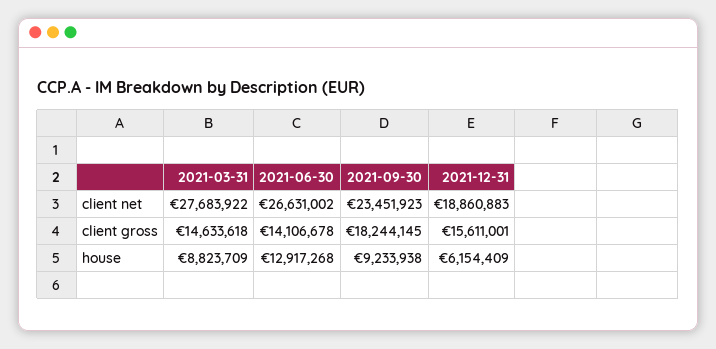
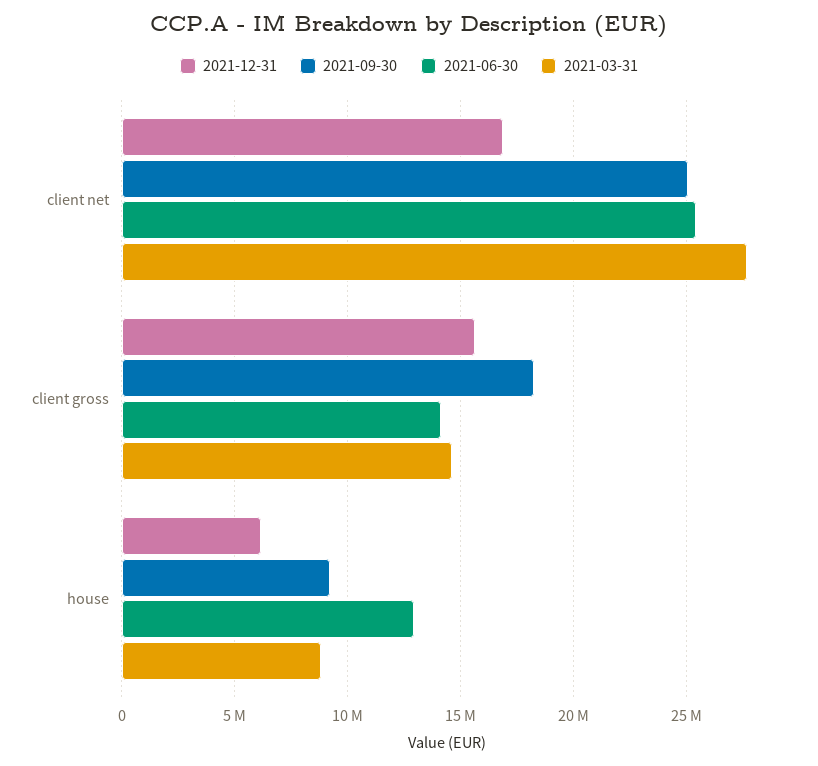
  {
    "2021-03-31": {
      "client net": 27683922,
      "client gross": 14633618,
      "house": 8823709
    },
    "2021-06-30": {
-     "client net": 26631002,
+     "client net": 25500000,
      "client gross": 14106678,
      "house": 12917268
    },
    "2021-09-30": {
-     "client net": 23451923,
+     "client net": 25000000,
      "client gross": 18244145,
      "house": 9233938
    },
    "2021-12-31": {
-     "client net": 18860883,
+     "client net": 17000000,
      "client gross": 15611001,
      "house": 6154409
    }
  }

